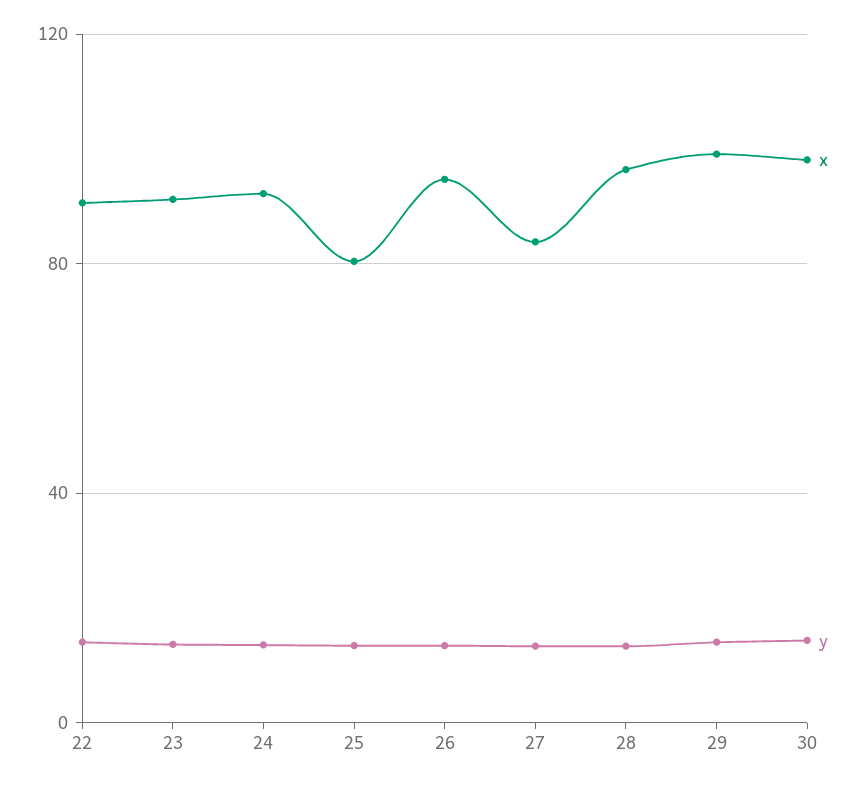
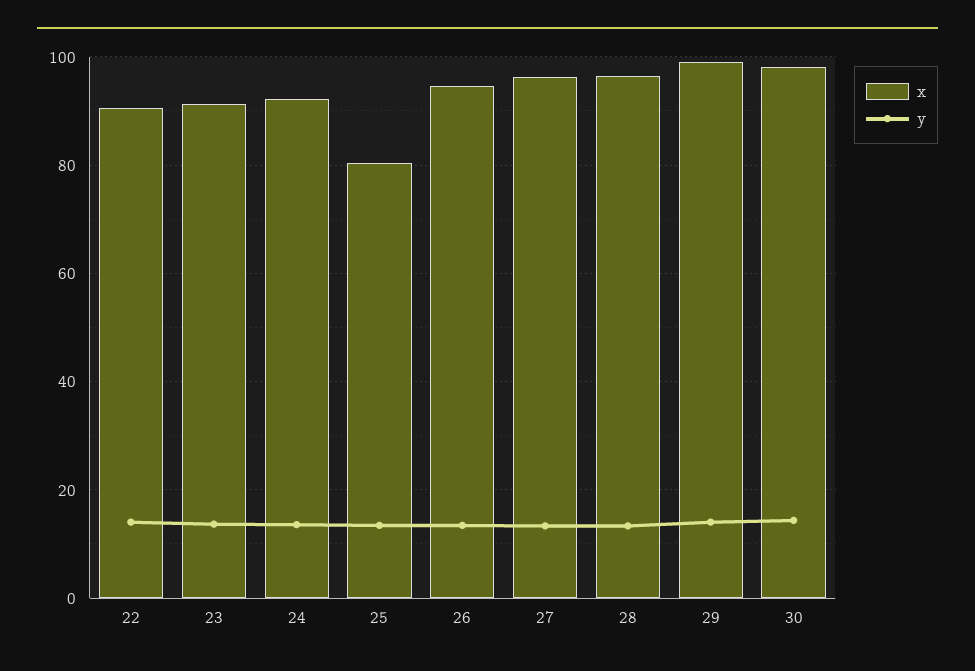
  {
    "x": {
      "22": 90,
      "23": 92,
      "24": 92,
      "25": 80,
      "26": 94,
-     "27": 85,
+     "27": 96,
      "28": 96,
      "29": 100,
      "30": 98
    },
    "y": {
      "22": 14,
      "23": 14,
      "24": 14,
      "25": 14,
      "26": 14,
      "27": 14,
      "28": 14,
      "29": 14,
      "30": 14
    }
  }

